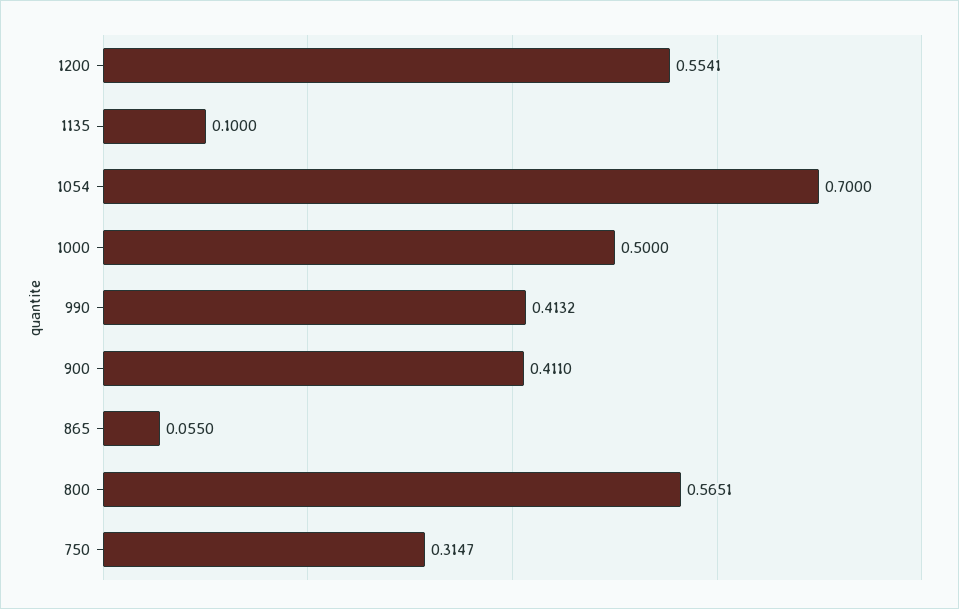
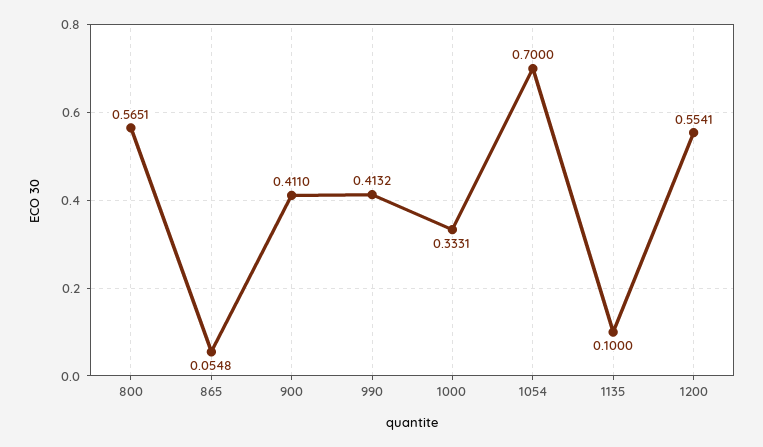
  {
    "1200": 0.5541,
    "1135": 0.1,
    "1054": 0.7,
-   "1000": 0.5,
+   "1000": 0.3331,
    "990": 0.4132,
    "900": 0.411,
-   "865": 0.055,
+   "865": 0.0548,
-   "800": 0.5651,
+   "800": 0.5651
-   "750": 0.3147
  }

